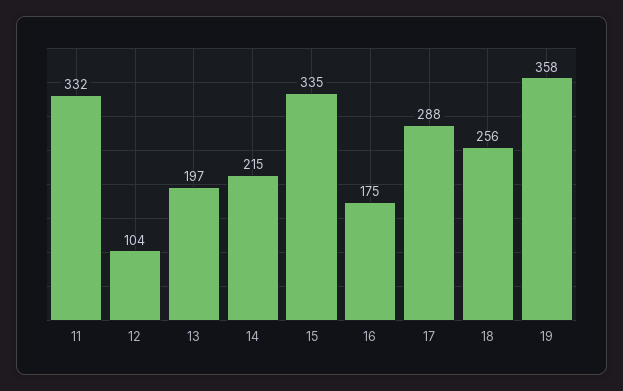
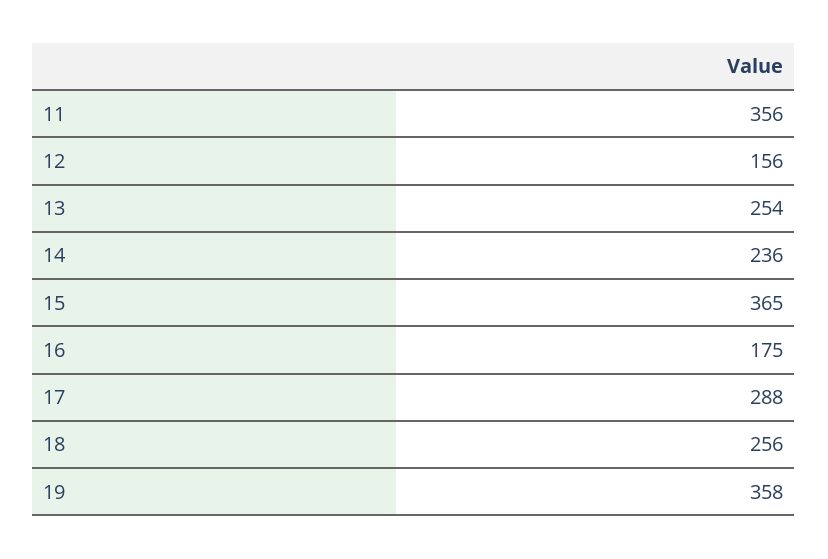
  {
-   "11": 332,
+   "11": 356,
-   "12": 104,
+   "12": 156,
-   "13": 197,
+   "13": 254,
-   "14": 215,
+   "14": 236,
-   "15": 335,
+   "15": 365,
    "16": 175,
    "17": 288,
    "18": 256,
    "19": 358
  }

